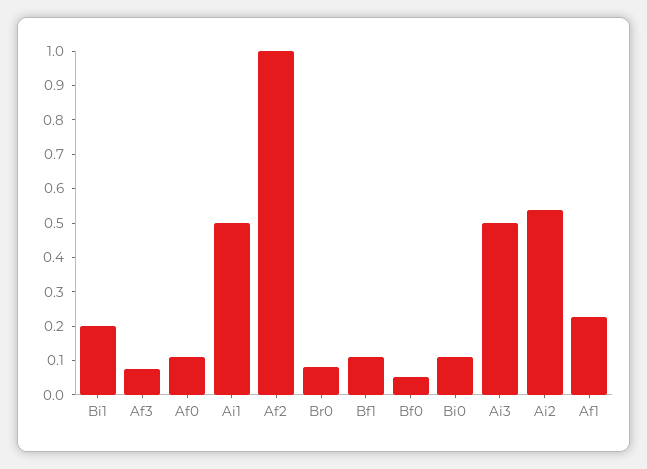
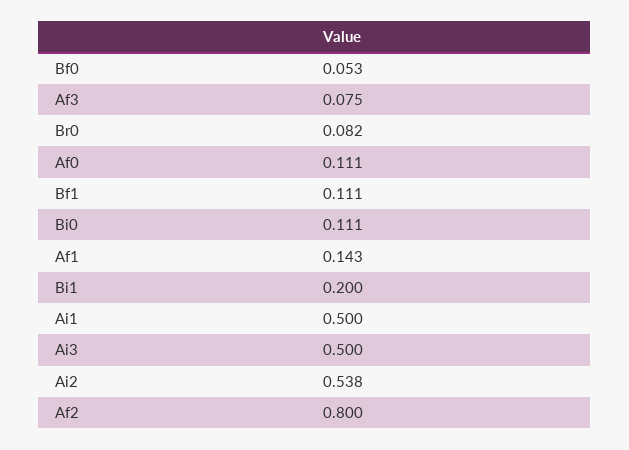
  {
    "Bi1": 0.2,
    "Af3": 0.075,
    "Af0": 0.111,
    "Ai1": 0.5,
-   "Af2": 1,
+   "Af2": 0.8,
    "Br0": 0.082,
    "Bf1": 0.111,
    "Bf0": 0.053,
    "Bi0": 0.111,
    "Ai3": 0.5,
    "Ai2": 0.538,
-   "Af1": 0.225
+   "Af1": 0.143
  }

